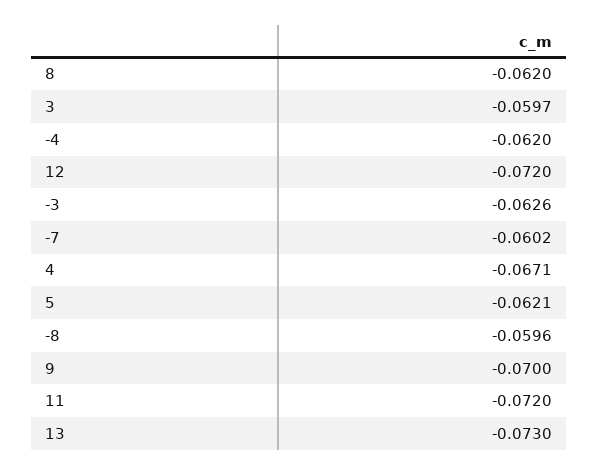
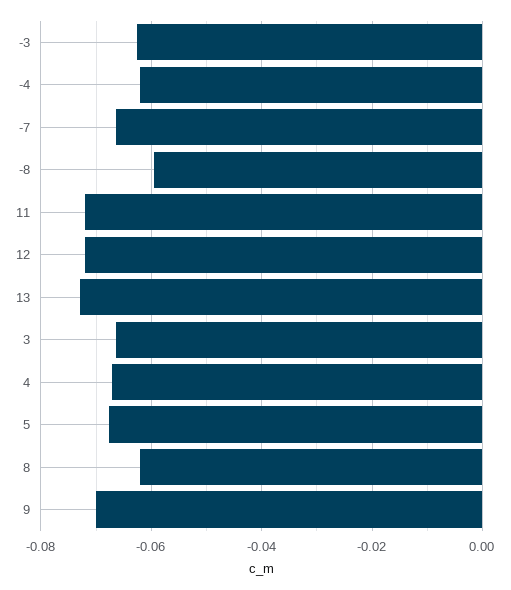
  {
    "8": -0.062,
-   "3": -0.0597,
+   "3": -0.066,
    "-4": -0.062,
    "12": -0.072,
    "-3": -0.0626,
-   "-7": -0.0602,
+   "-7": -0.066,
    "4": -0.0671,
-   "5": -0.0621,
+   "5": -0.068,
    "-8": -0.0596,
    "9": -0.07,
    "11": -0.072,
    "13": -0.073
  }

